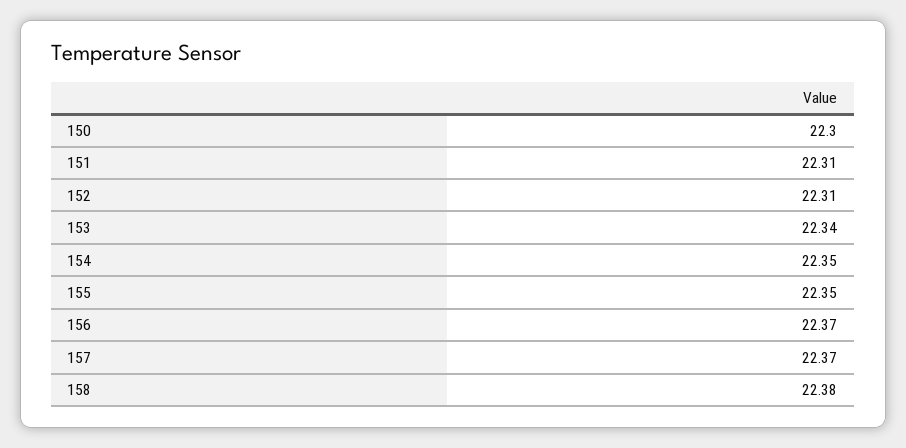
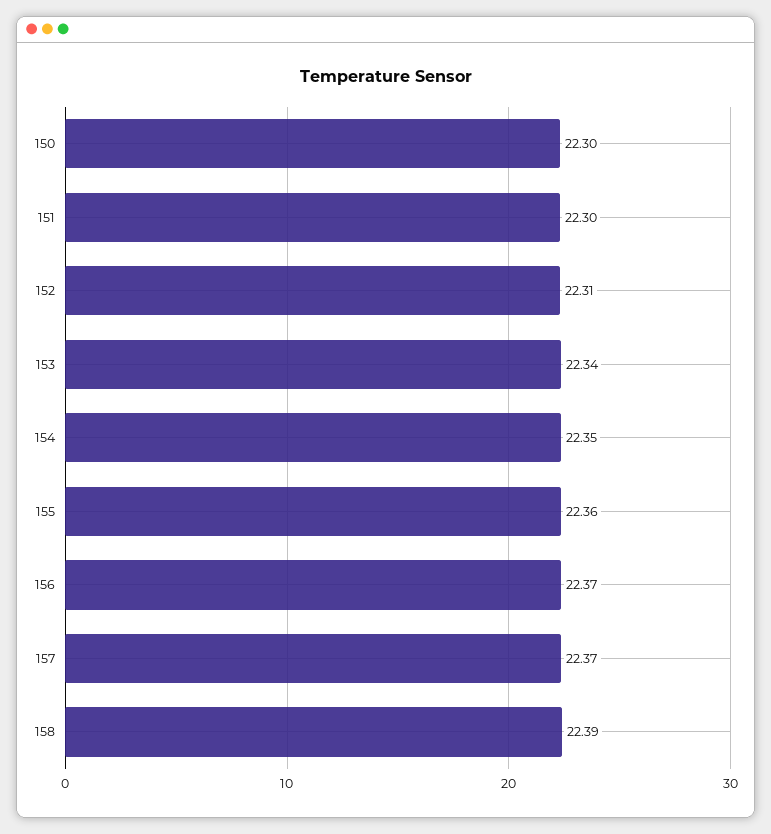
  {
    "150": 22.3,
-   "151": 22.31,
+   "151": 22.3,
    "152": 22.31,
    "153": 22.34,
    "154": 22.35,
-   "155": 22.35,
+   "155": 22.36,
    "156": 22.37,
    "157": 22.37,
-   "158": 22.38
+   "158": 22.39
  }

